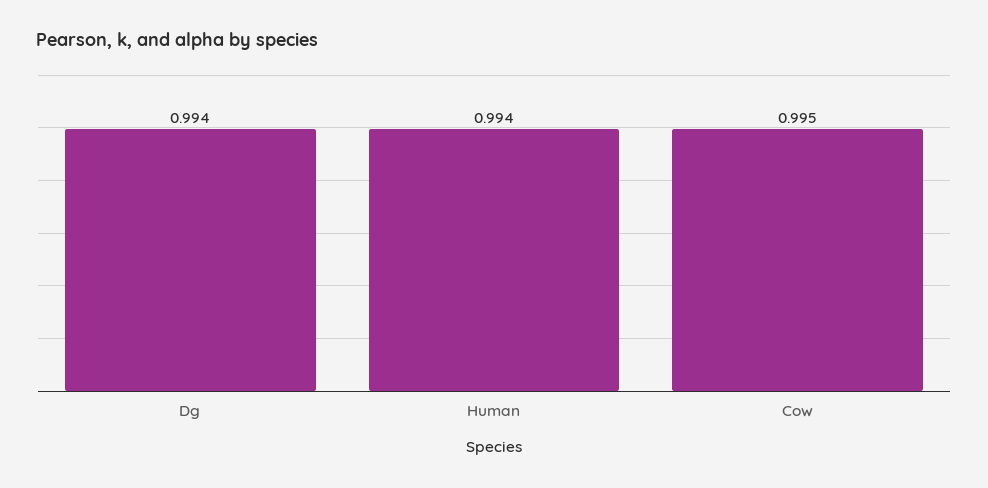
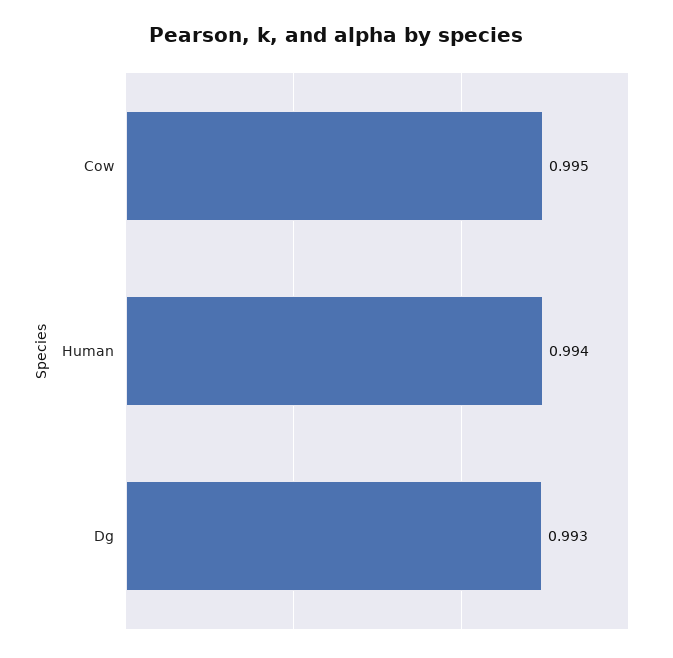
  {
-   "Dg": 0.994,
+   "Dg": 0.993,
    "Human": 0.994,
    "Cow": 0.995
  }

